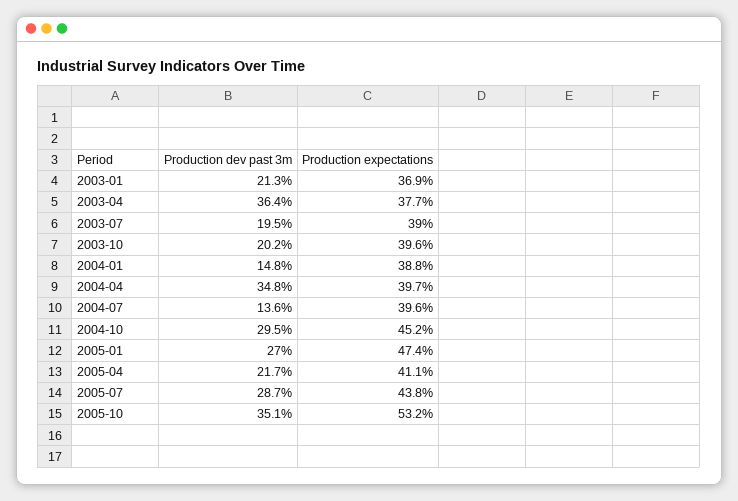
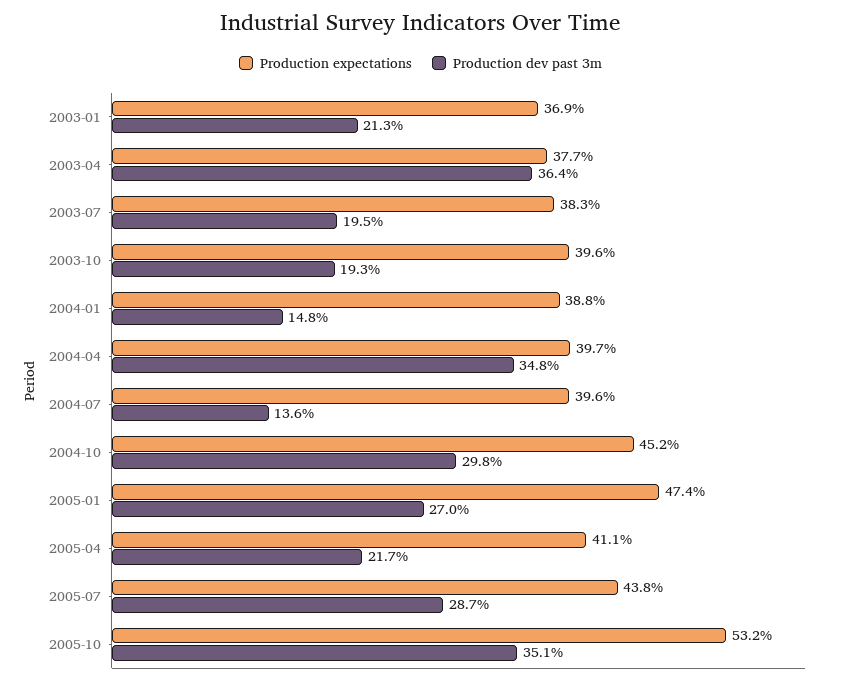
  {
    "Production dev past 3m": {
      "2003-01": 21.3,
      "2003-04": 36.4,
      "2003-07": 19.5,
-     "2003-10": 20.2,
+     "2003-10": 19.3,
      "2004-01": 14.8,
      "2004-04": 34.8,
      "2004-07": 13.6,
-     "2004-10": 29.5,
+     "2004-10": 29.8,
      "2005-01": 27,
      "2005-04": 21.7,
      "2005-07": 28.7,
      "2005-10": 35.1
    },
    "Production expectations": {
      "2003-01": 36.9,
      "2003-04": 37.7,
-     "2003-07": 39,
+     "2003-07": 38.3,
      "2003-10": 39.6,
      "2004-01": 38.8,
      "2004-04": 39.7,
      "2004-07": 39.6,
      "2004-10": 45.2,
      "2005-01": 47.4,
      "2005-04": 41.1,
      "2005-07": 43.8,
      "2005-10": 53.2
    }
  }

